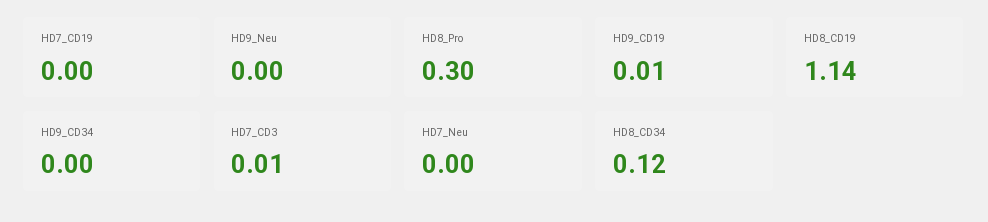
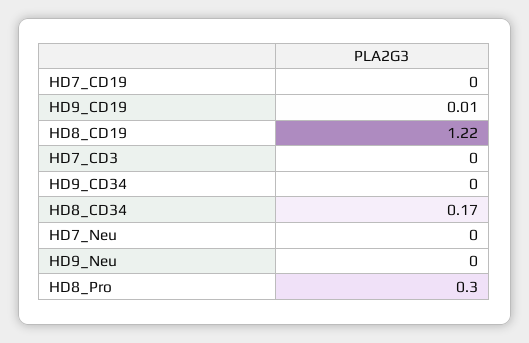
  {
    "HD7_CD19": 0,
    "HD9_Neu": 0,
    "HD8_Pro": 0.3,
    "HD9_CD19": 0.01,
-   "HD8_CD19": 1.14,
+   "HD8_CD19": 1.22,
    "HD9_CD34": 0,
-   "HD7_CD3": 0.01,
+   "HD7_CD3": 0,
    "HD7_Neu": 0,
-   "HD8_CD34": 0.12
+   "HD8_CD34": 0.17
  }

